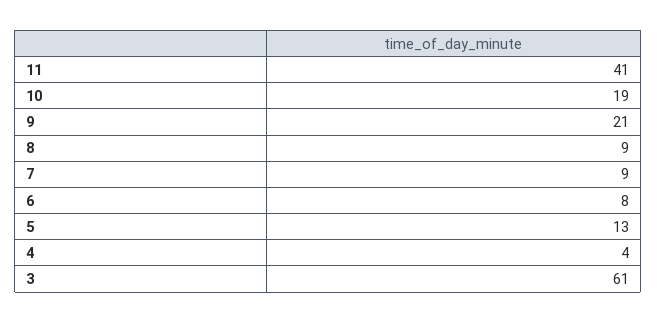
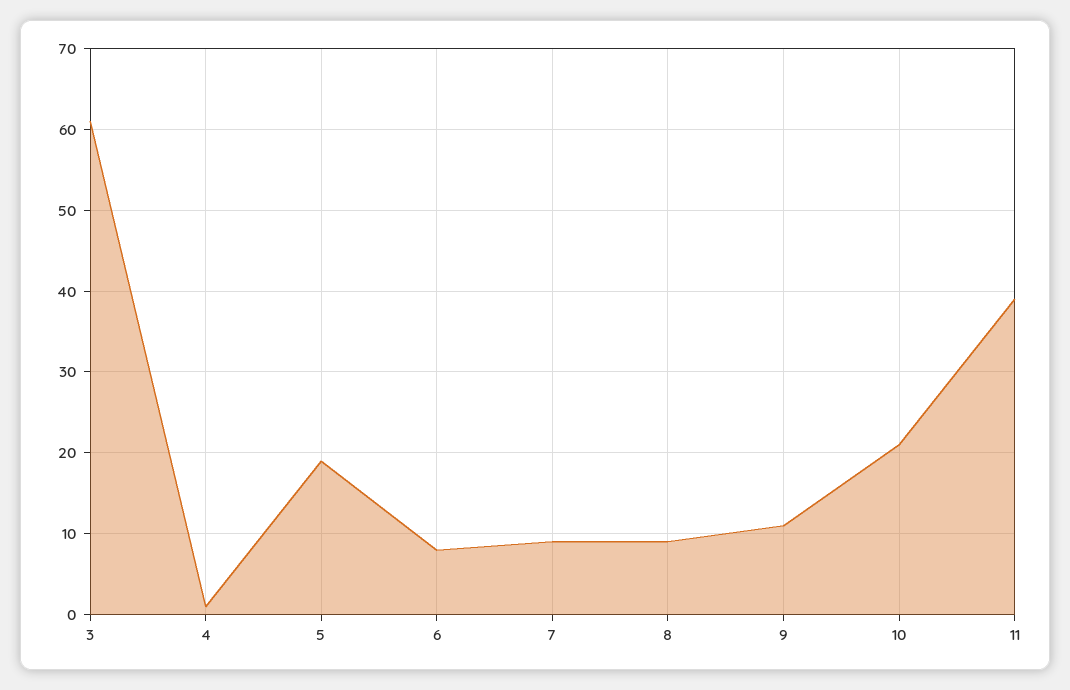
  {
-   "11": 41,
+   "11": 39,
-   "10": 19,
+   "10": 21,
-   "9": 21,
+   "9": 11,
    "8": 9,
    "7": 9,
    "6": 8,
-   "5": 13,
+   "5": 19,
-   "4": 4,
+   "4": 1,
    "3": 61
  }

